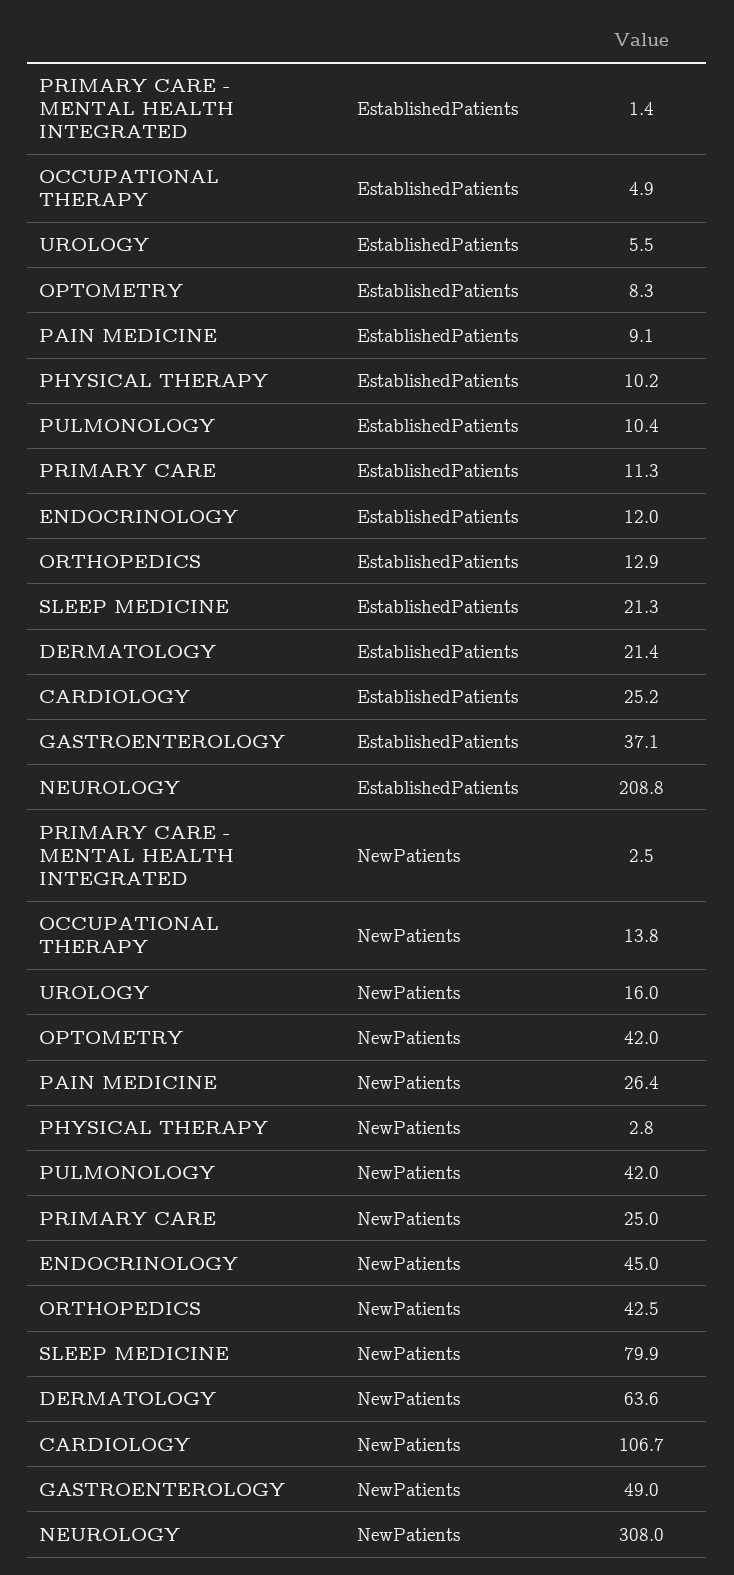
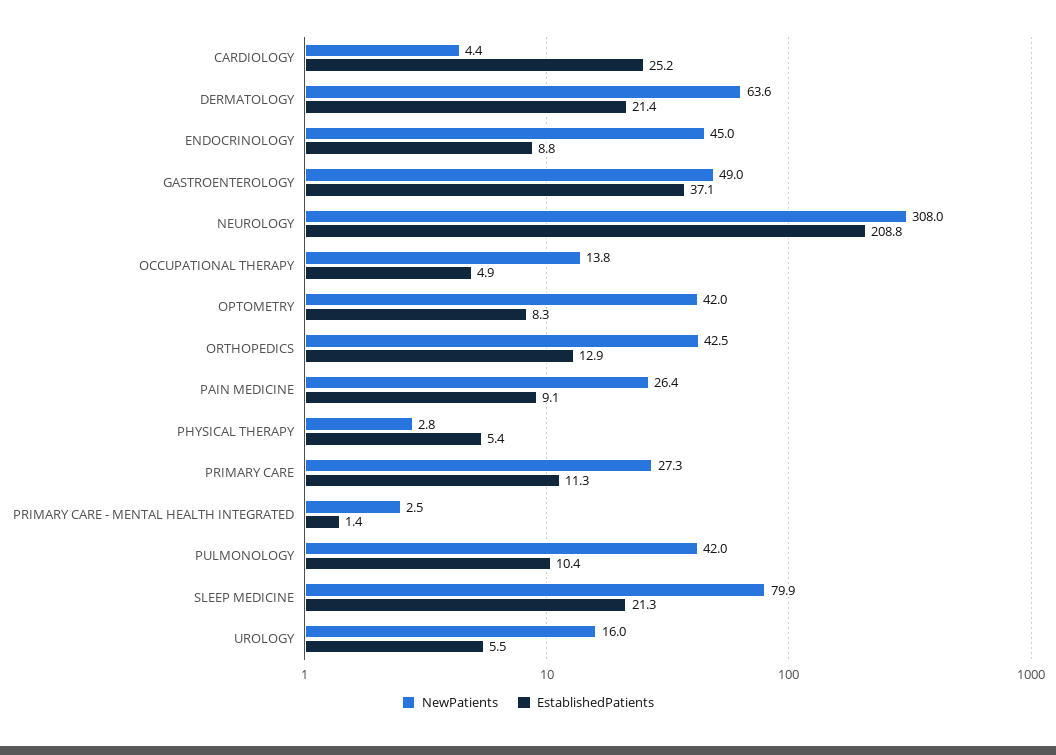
  {
    "EstablishedPatients": {
      "PRIMARY CARE - MENTAL HEALTH INTEGRATED": 1.4,
      "OCCUPATIONAL THERAPY": 4.9,
      "UROLOGY": 5.5,
      "OPTOMETRY": 8.3,
      "PAIN MEDICINE": 9.1,
-     "PHYSICAL THERAPY": 10.2,
+     "PHYSICAL THERAPY": 5.4,
      "PULMONOLOGY": 10.4,
      "PRIMARY CARE": 11.3,
-     "ENDOCRINOLOGY": 12,
+     "ENDOCRINOLOGY": 8.8,
      "ORTHOPEDICS": 12.9,
      "SLEEP MEDICINE": 21.3,
      "DERMATOLOGY": 21.4,
      "CARDIOLOGY": 25.2,
      "GASTROENTEROLOGY": 37.1,
      "NEUROLOGY": 208.8
    },
    "NewPatients": {
      "PRIMARY CARE - MENTAL HEALTH INTEGRATED": 2.5,
      "OCCUPATIONAL THERAPY": 13.8,
      "UROLOGY": 16,
      "OPTOMETRY": 42,
      "PAIN MEDICINE": 26.4,
      "PHYSICAL THERAPY": 2.8,
      "PULMONOLOGY": 42,
-     "PRIMARY CARE": 25,
+     "PRIMARY CARE": 27.3,
      "ENDOCRINOLOGY": 45,
      "ORTHOPEDICS": 42.5,
      "SLEEP MEDICINE": 79.9,
      "DERMATOLOGY": 63.6,
-     "CARDIOLOGY": 106.7,
+     "CARDIOLOGY": 4.4,
      "GASTROENTEROLOGY": 49,
      "NEUROLOGY": 308
    }
  }

